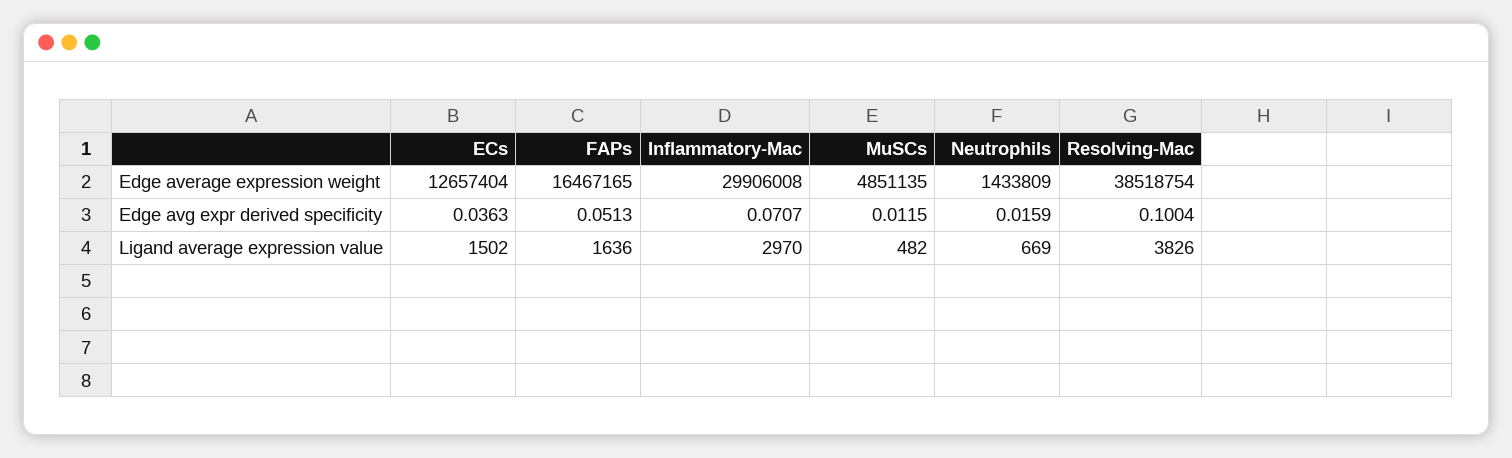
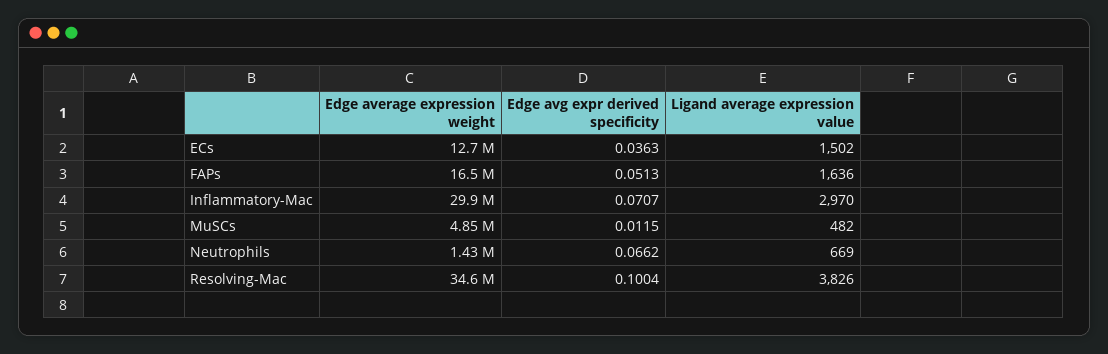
  {
    "ECs": {
      "Edge average expression weight": 12657404,
      "Edge avg expr derived specificity": 0.0363,
      "Ligand average expression value": 1502
    },
    "FAPs": {
      "Edge average expression weight": 16467165,
      "Edge avg expr derived specificity": 0.0513,
      "Ligand average expression value": 1636
    },
    "Inflammatory-Mac": {
      "Edge average expression weight": 29906008,
      "Edge avg expr derived specificity": 0.0707,
      "Ligand average expression value": 2970
    },
    "MuSCs": {
      "Edge average expression weight": 4851135,
      "Edge avg expr derived specificity": 0.0115,
      "Ligand average expression value": 482
    },
    "Neutrophils": {
      "Edge average expression weight": 1433809,
-     "Edge avg expr derived specificity": 0.0159,
+     "Edge avg expr derived specificity": 0.0662,
      "Ligand average expression value": 669
    },
    "Resolving-Mac": {
-     "Edge average expression weight": 38518754,
+     "Edge average expression weight": 34600000,
      "Edge avg expr derived specificity": 0.1004,
      "Ligand average expression value": 3826
    }
  }

